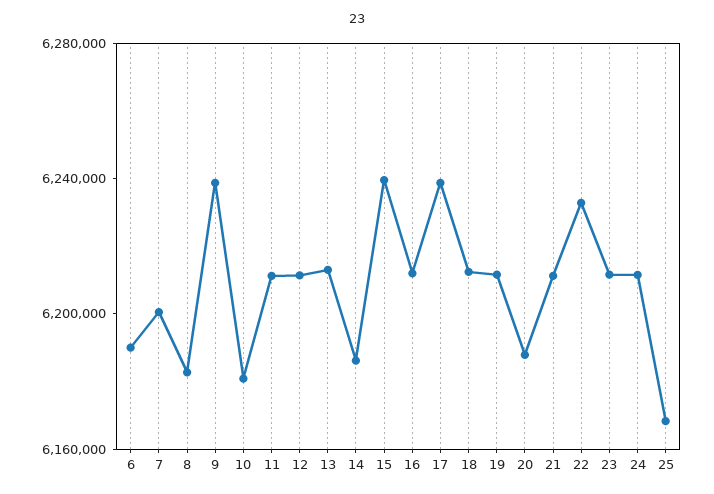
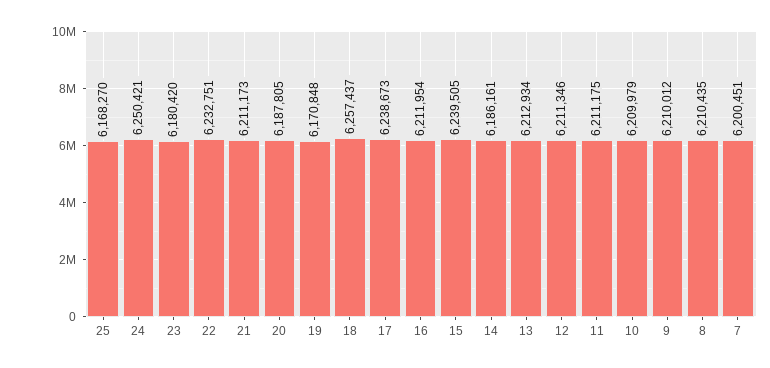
  {
-   "6": 6190000,
    "7": 6200451,
-   "8": 6180000,
+   "8": 6210435,
-   "9": 6240000,
+   "9": 6210012,
-   "10": 6180000,
+   "10": 6209979,
    "11": 6211175,
    "12": 6211346,
    "13": 6212934,
    "14": 6186161,
    "15": 6239505,
    "16": 6211954,
    "17": 6238673,
-   "18": 6210000,
+   "18": 6257437,
-   "19": 6210000,
+   "19": 6170848,
    "20": 6187805,
    "21": 6211173,
    "22": 6232751,
-   "23": 6210000,
+   "23": 6180420,
-   "24": 6210000,
+   "24": 6250421,
    "25": 6168270
  }

